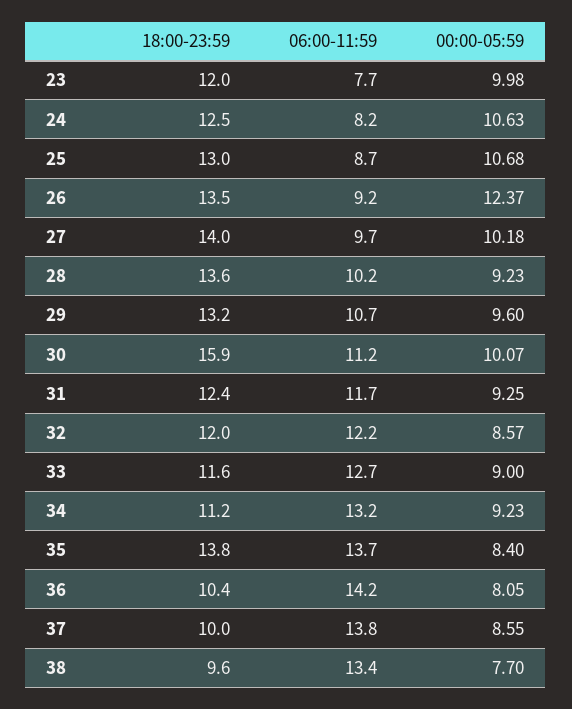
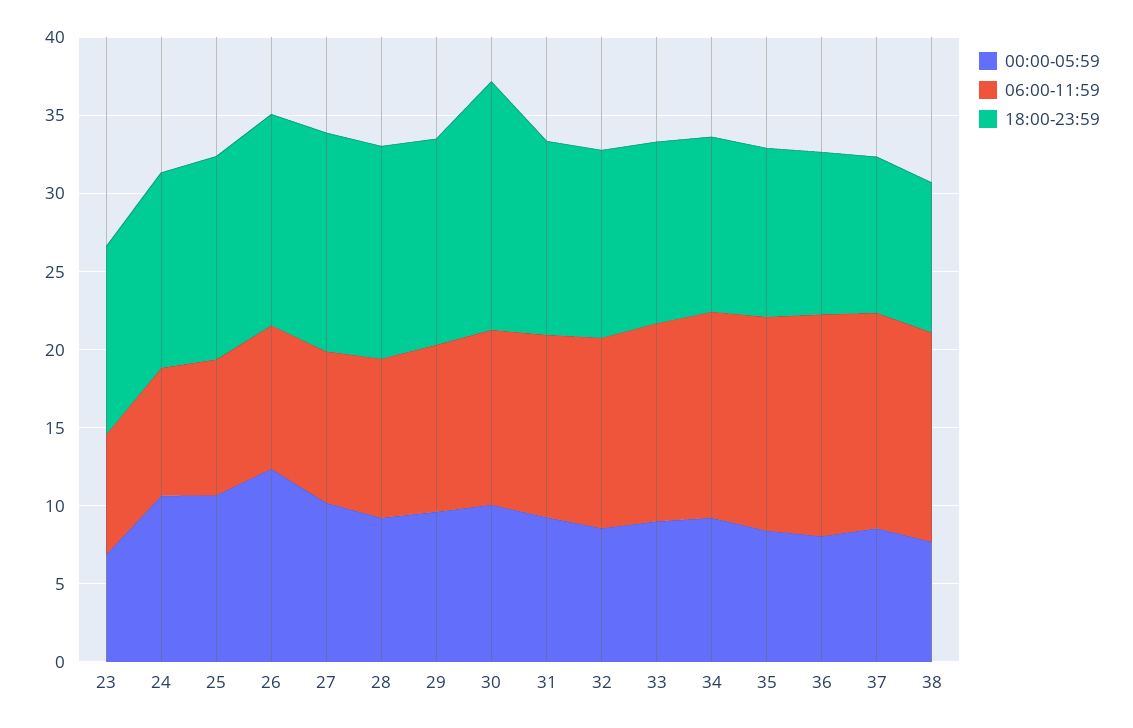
  {
    "18:00-23:59": {
      "23": 12,
      "24": 12.5,
      "25": 13,
      "26": 13.5,
      "27": 14,
      "28": 13.6,
      "29": 13.2,
      "30": 15.9,
      "31": 12.4,
      "32": 12,
      "33": 11.6,
      "34": 11.2,
-     "35": 13.8,
+     "35": 11,
      "36": 10.4,
      "37": 10,
      "38": 9.6
    },
    "06:00-11:59": {
      "23": 7.7,
      "24": 8.2,
      "25": 8.7,
      "26": 9.2,
      "27": 9.7,
      "28": 10.2,
      "29": 10.7,
      "30": 11.2,
      "31": 11.7,
      "32": 12.2,
      "33": 12.7,
      "34": 13.2,
      "35": 13.7,
      "36": 14.2,
      "37": 13.8,
      "38": 13.4
    },
    "00:00-05:59": {
-     "23": 9.98,
+     "23": 7,
      "24": 10.63,
      "25": 10.68,
      "26": 12.37,
      "27": 10.18,
      "28": 9.23,
      "29": 9.6,
      "30": 10.07,
      "31": 9.25,
      "32": 8.57,
      "33": 9,
      "34": 9.23,
      "35": 8.4,
      "36": 8.05,
      "37": 8.55,
      "38": 7.7
    }
  }

